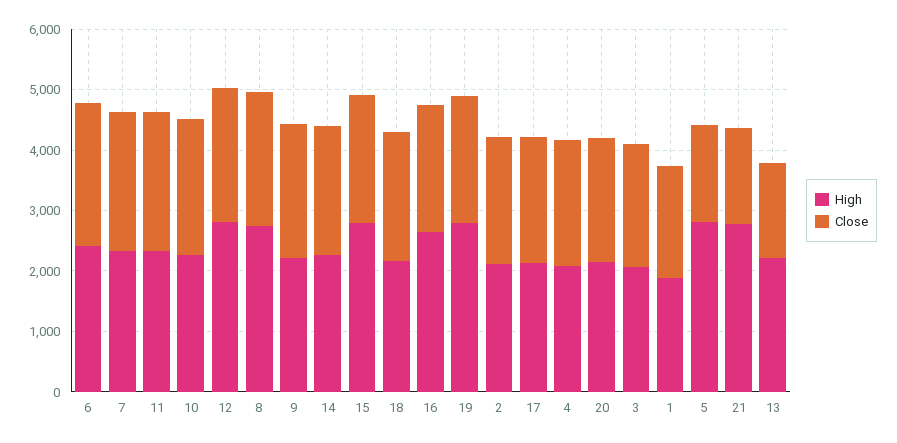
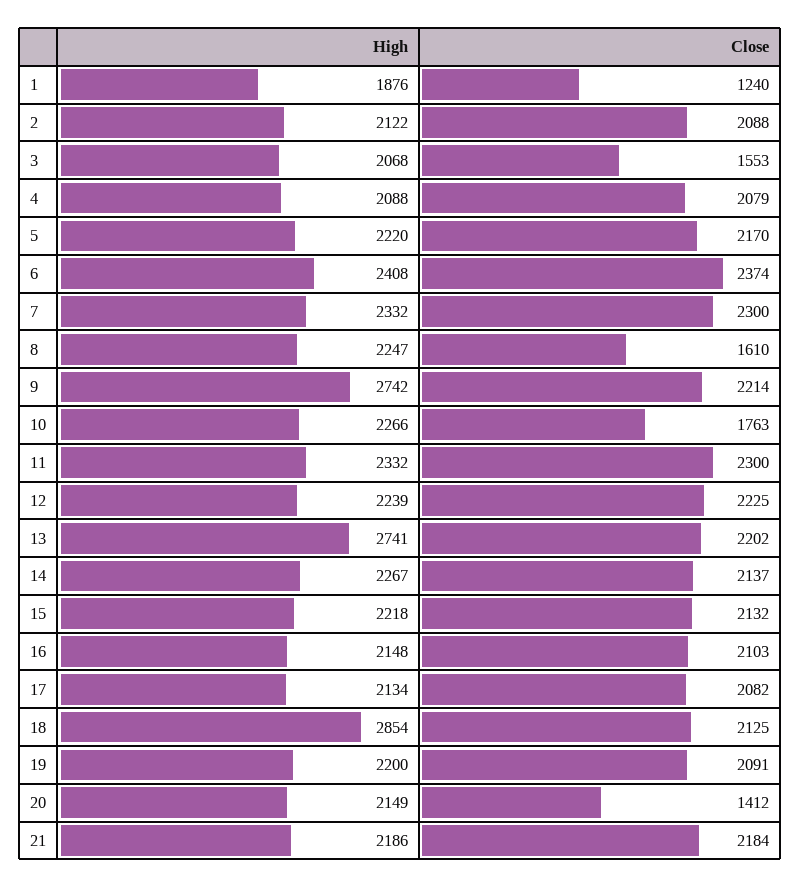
  {
    "High": {
      "6": 2408,
      "7": 2332,
      "11": 2332,
      "10": 2266,
-     "12": 2800,
+     "12": 2239,
-     "8": 2800,
+     "8": 2247,
-     "9": 2200,
+     "9": 2742,
      "14": 2267,
-     "15": 2800,
+     "15": 2218,
-     "18": 2200,
+     "18": 2854,
-     "16": 2600,
+     "16": 2148,
-     "19": 2800,
+     "19": 2200,
      "2": 2122,
      "17": 2134,
      "4": 2088,
      "20": 2149,
      "3": 2068,
      "1": 1876,
-     "5": 2800,
+     "5": 2220,
-     "21": 2800,
+     "21": 2186,
-     "13": 2200
+     "13": 2741
    },
    "Close": {
      "6": 2374,
      "7": 2300,
      "11": 2300,
-     "10": 2200,
+     "10": 1763,
      "12": 2225,
-     "8": 2200,
+     "8": 1610,
      "9": 2214,
      "14": 2137,
      "15": 2132,
      "18": 2125,
      "16": 2103,
      "19": 2091,
      "2": 2088,
      "17": 2082,
      "4": 2079,
-     "20": 2000,
+     "20": 1412,
-     "3": 2000,
+     "3": 1553,
-     "1": 1800,
+     "1": 1240,
-     "5": 1600,
+     "5": 2170,
-     "21": 1600,
+     "21": 2184,
-     "13": 1600
+     "13": 2202
    }
  }

